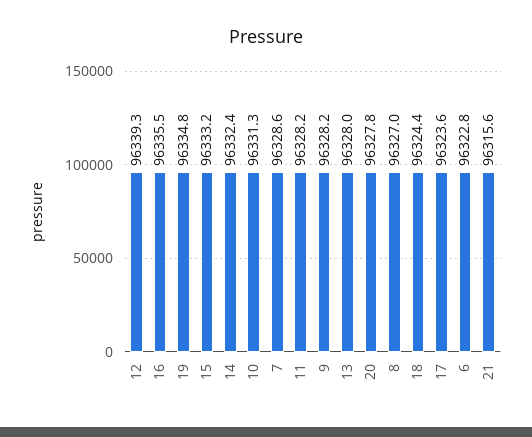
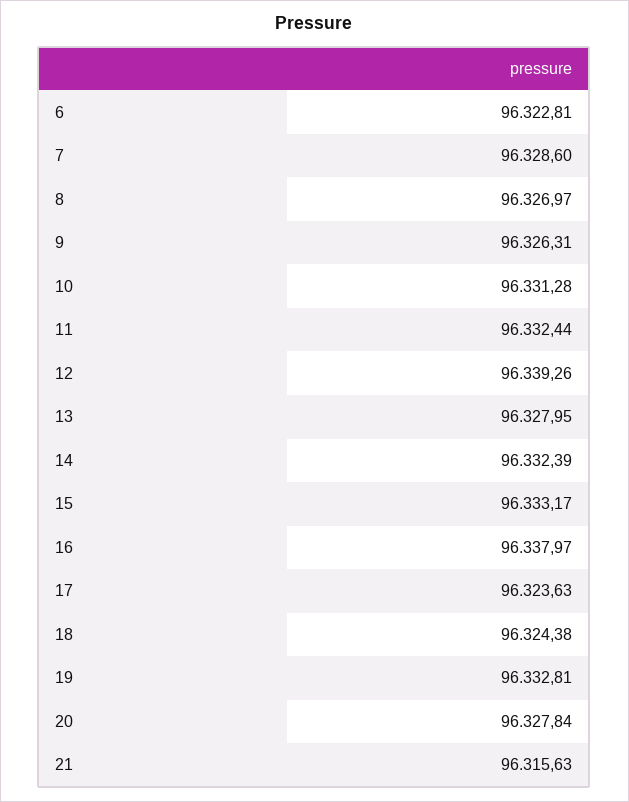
  {
    "12": 96339.26,
-   "16": 96335.5,
+   "16": 96337.97,
-   "19": 96334.8,
+   "19": 96332.81,
    "15": 96333.17,
    "14": 96332.39,
    "10": 96331.28,
    "7": 96328.6,
-   "11": 96328.2,
+   "11": 96332.44,
-   "9": 96328.2,
+   "9": 96326.31,
    "13": 96327.95,
    "20": 96327.84,
    "8": 96326.97,
    "18": 96324.38,
    "17": 96323.63,
    "6": 96322.81,
    "21": 96315.63
  }

